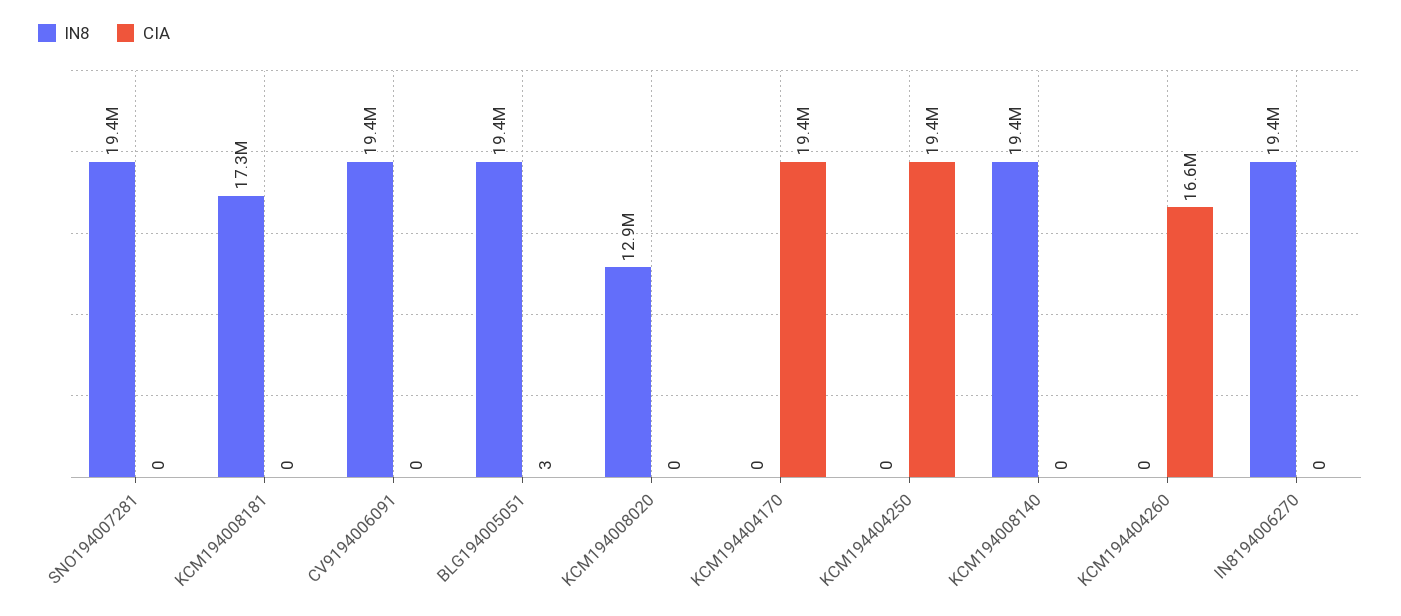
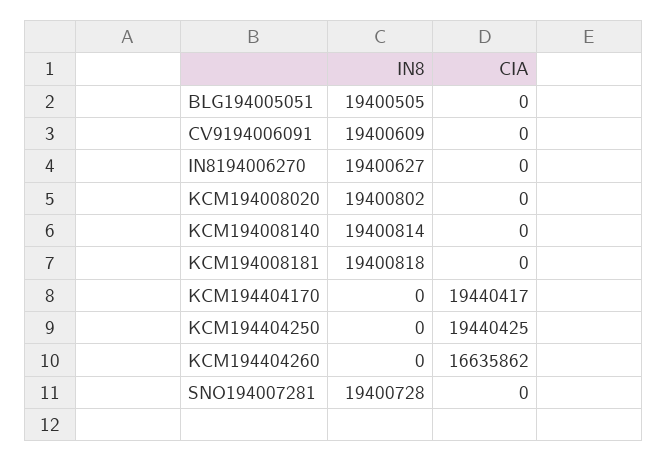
  {
    "IN8": {
      "SNO194007281": 19400728,
-     "KCM194008181": 17300000,
+     "KCM194008181": 19400818,
      "CV9194006091": 19400609,
      "BLG194005051": 19400505,
-     "KCM194008020": 12900000,
+     "KCM194008020": 19400802,
      "KCM194404170": 0,
      "KCM194404250": 0,
      "KCM194008140": 19400814,
      "KCM194404260": 0,
      "IN8194006270": 19400627
    },
    "CIA": {
      "SNO194007281": 0,
      "KCM194008181": 0,
      "CV9194006091": 0,
-     "BLG194005051": 3,
+     "BLG194005051": 0,
      "KCM194008020": 0,
      "KCM194404170": 19440417,
      "KCM194404250": 19440425,
      "KCM194008140": 0,
      "KCM194404260": 16635862,
      "IN8194006270": 0
    }
  }

